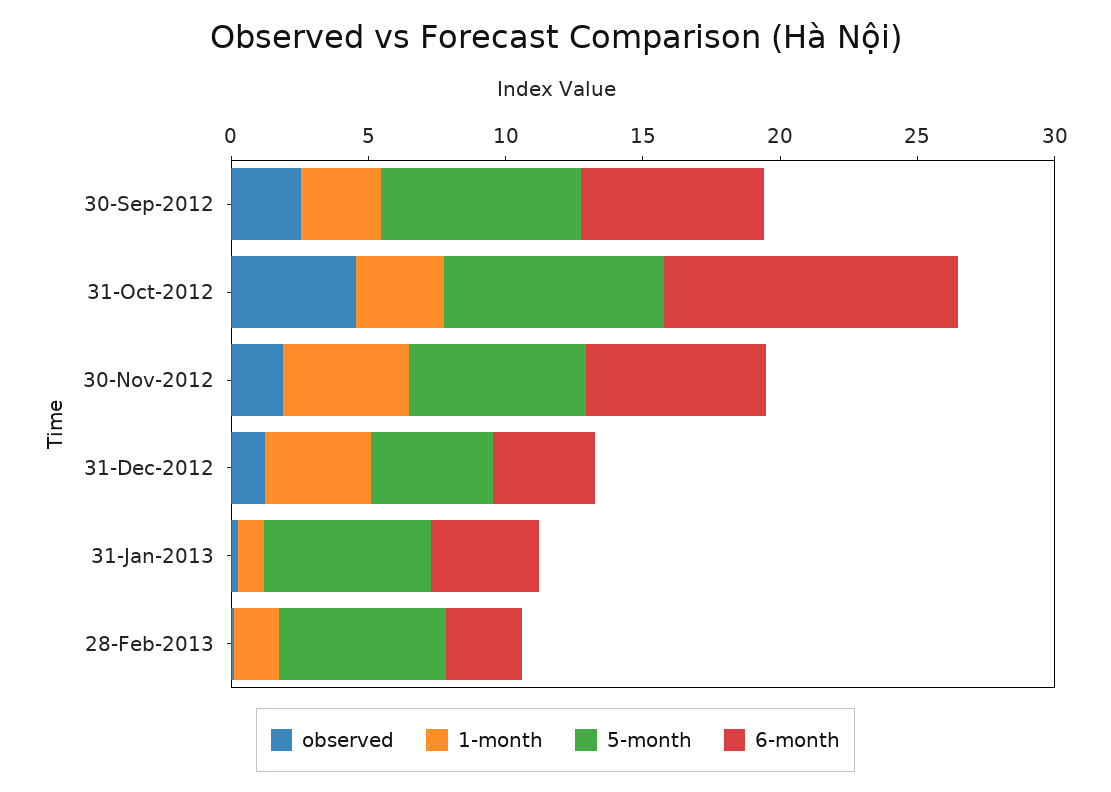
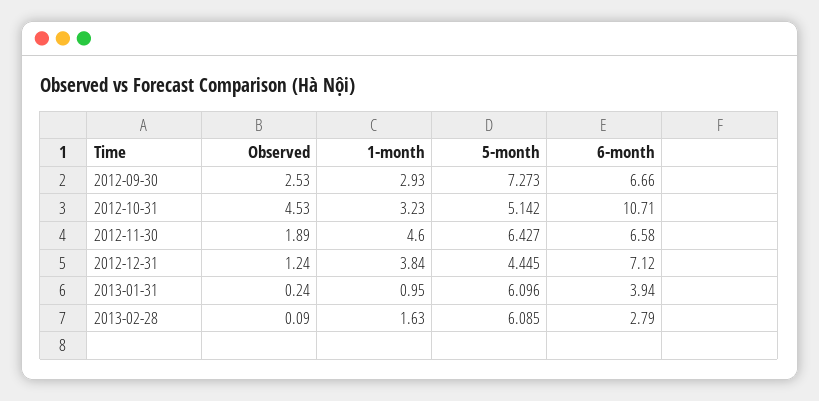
  {
    "observed": {
      "30-Sep-2012": 2.53,
      "31-Oct-2012": 4.53,
      "30-Nov-2012": 1.89,
      "31-Dec-2012": 1.24,
      "31-Jan-2013": 0.24,
      "28-Feb-2013": 0.09
    },
    "1-month": {
      "30-Sep-2012": 2.93,
      "31-Oct-2012": 3.23,
      "30-Nov-2012": 4.6,
      "31-Dec-2012": 3.84,
      "31-Jan-2013": 0.95,
      "28-Feb-2013": 1.63
    },
    "5-month": {
      "30-Sep-2012": 7.273,
-     "31-Oct-2012": 8,
+     "31-Oct-2012": 5.142,
      "30-Nov-2012": 6.427,
      "31-Dec-2012": 4.445,
      "31-Jan-2013": 6.096,
      "28-Feb-2013": 6.085
    },
    "6-month": {
      "30-Sep-2012": 6.66,
      "31-Oct-2012": 10.71,
      "30-Nov-2012": 6.58,
-     "31-Dec-2012": 4,
+     "31-Dec-2012": 7.12,
      "31-Jan-2013": 3.94,
      "28-Feb-2013": 2.79
    }
  }

